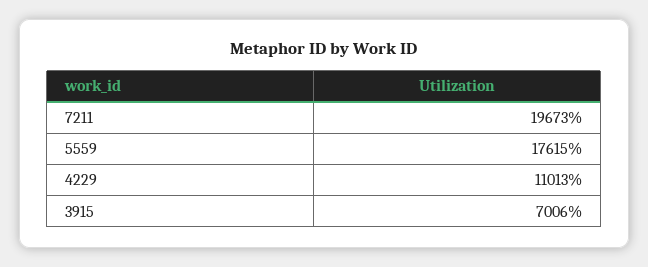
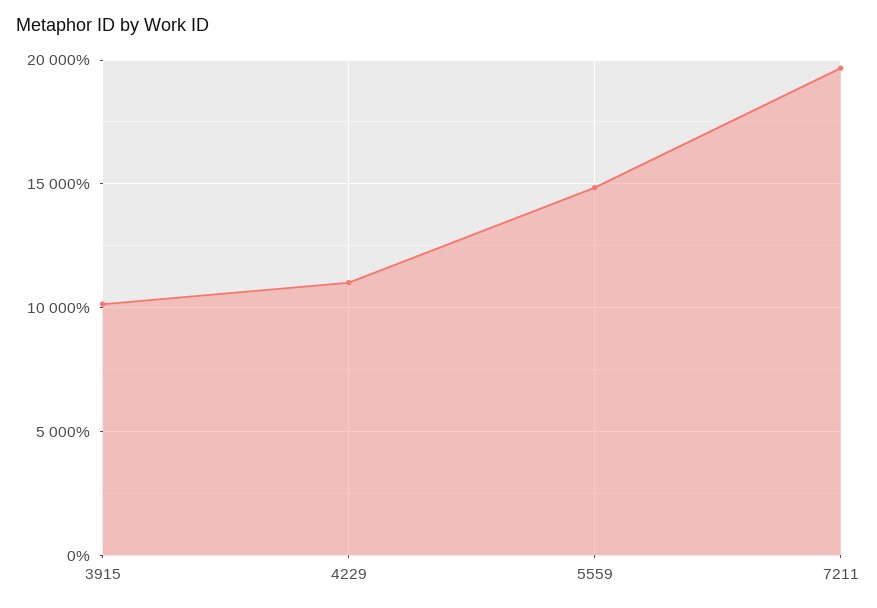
  {
    "7211": 19673,
-   "5559": 17615,
+   "5559": 15000,
    "4229": 11013,
-   "3915": 7006
+   "3915": 10000
  }

